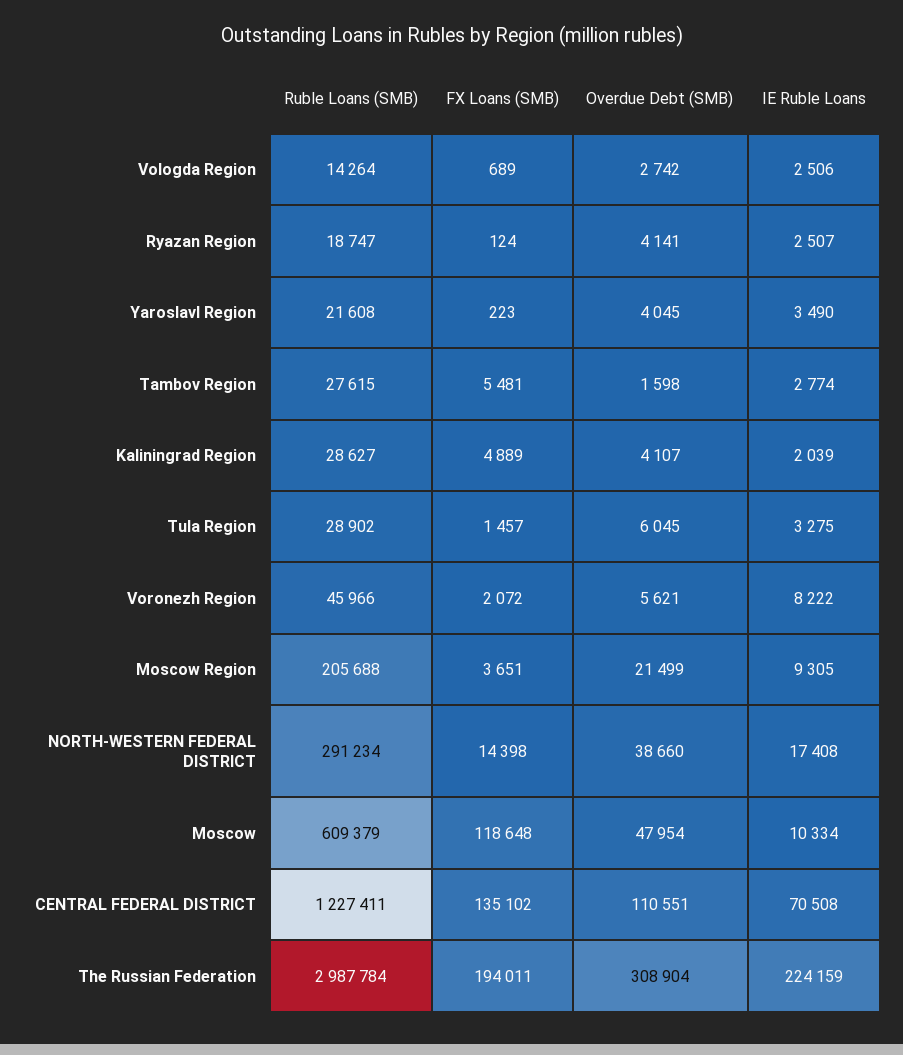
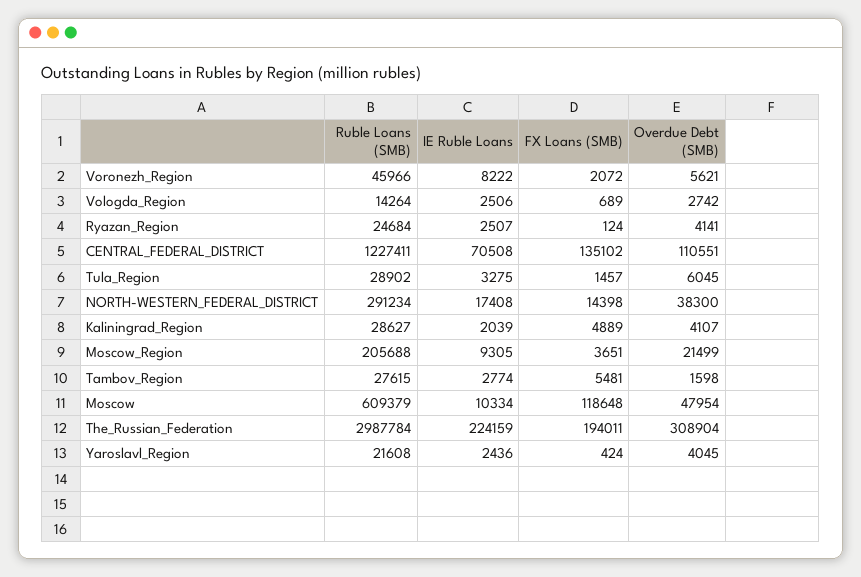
  {
    "Ruble Loans (SMB)": {
      "Vologda Region": 14264,
-     "Ryazan Region": 18747,
+     "Ryazan Region": 24684,
      "Yaroslavl Region": 21608,
      "Tambov Region": 27615,
      "Kaliningrad Region": 28627,
      "Tula Region": 28902,
      "Voronezh Region": 45966,
      "Moscow Region": 205688,
      "NORTH-WESTERN FEDERAL DISTRICT": 291234,
      "Moscow": 609379,
      "CENTRAL FEDERAL DISTRICT": 1227411,
      "The Russian Federation": 2987784
    },
    "FX Loans (SMB)": {
      "Vologda Region": 689,
      "Ryazan Region": 124,
-     "Yaroslavl Region": 223,
+     "Yaroslavl Region": 424,
      "Tambov Region": 5481,
      "Kaliningrad Region": 4889,
      "Tula Region": 1457,
      "Voronezh Region": 2072,
      "Moscow Region": 3651,
      "NORTH-WESTERN FEDERAL DISTRICT": 14398,
      "Moscow": 118648,
      "CENTRAL FEDERAL DISTRICT": 135102,
      "The Russian Federation": 194011
    },
    "Overdue Debt (SMB)": {
      "Vologda Region": 2742,
      "Ryazan Region": 4141,
      "Yaroslavl Region": 4045,
      "Tambov Region": 1598,
      "Kaliningrad Region": 4107,
      "Tula Region": 6045,
      "Voronezh Region": 5621,
      "Moscow Region": 21499,
-     "NORTH-WESTERN FEDERAL DISTRICT": 38660,
+     "NORTH-WESTERN FEDERAL DISTRICT": 38300,
      "Moscow": 47954,
      "CENTRAL FEDERAL DISTRICT": 110551,
      "The Russian Federation": 308904
    },
    "IE Ruble Loans": {
      "Vologda Region": 2506,
      "Ryazan Region": 2507,
-     "Yaroslavl Region": 3490,
+     "Yaroslavl Region": 2436,
      "Tambov Region": 2774,
      "Kaliningrad Region": 2039,
      "Tula Region": 3275,
      "Voronezh Region": 8222,
      "Moscow Region": 9305,
      "NORTH-WESTERN FEDERAL DISTRICT": 17408,
      "Moscow": 10334,
      "CENTRAL FEDERAL DISTRICT": 70508,
      "The Russian Federation": 224159
    }
  }

